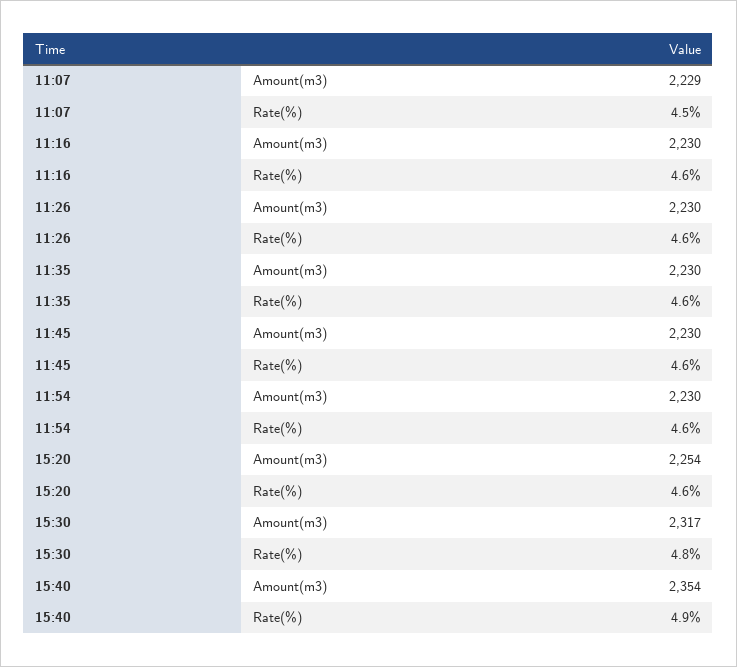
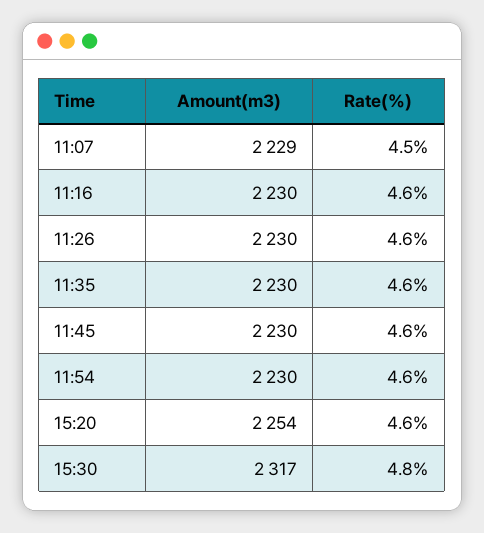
  {
    "11:07": {
      "Amount(m3)": 2229,
      "Rate(%)": 4.5
    },
    "11:16": {
      "Amount(m3)": 2230,
      "Rate(%)": 4.6
    },
    "11:26": {
      "Amount(m3)": 2230,
      "Rate(%)": 4.6
    },
    "11:35": {
      "Amount(m3)": 2230,
      "Rate(%)": 4.6
    },
    "11:45": {
      "Amount(m3)": 2230,
      "Rate(%)": 4.6
    },
    "11:54": {
      "Amount(m3)": 2230,
      "Rate(%)": 4.6
    },
    "15:20": {
      "Amount(m3)": 2254,
      "Rate(%)": 4.6
    },
    "15:30": {
      "Amount(m3)": 2317,
      "Rate(%)": 4.8
-   },
+   }
-   "15:40": {
-     "Amount(m3)": 2354,
-     "Rate(%)": 4.9
-   }
  }

